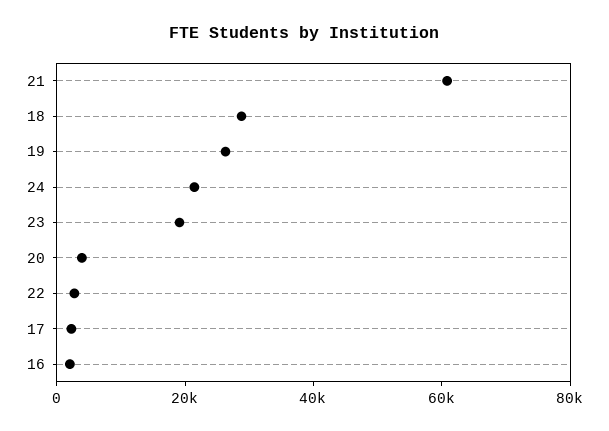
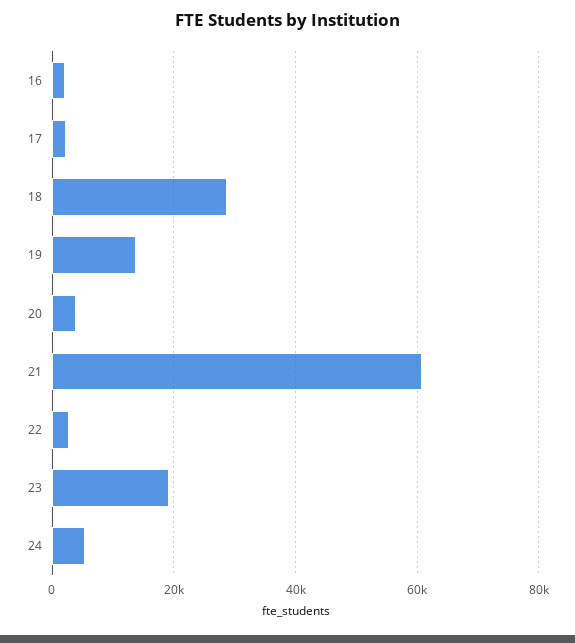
  {
    "21": 60000,
    "18": 28000,
-   "19": 25000,
+   "19": 14000,
-   "24": 20000,
+   "24": 6000,
    "23": 20000,
    "20": 4000,
    "22": 2000,
    "17": 2000,
    "16": 2000
  }

